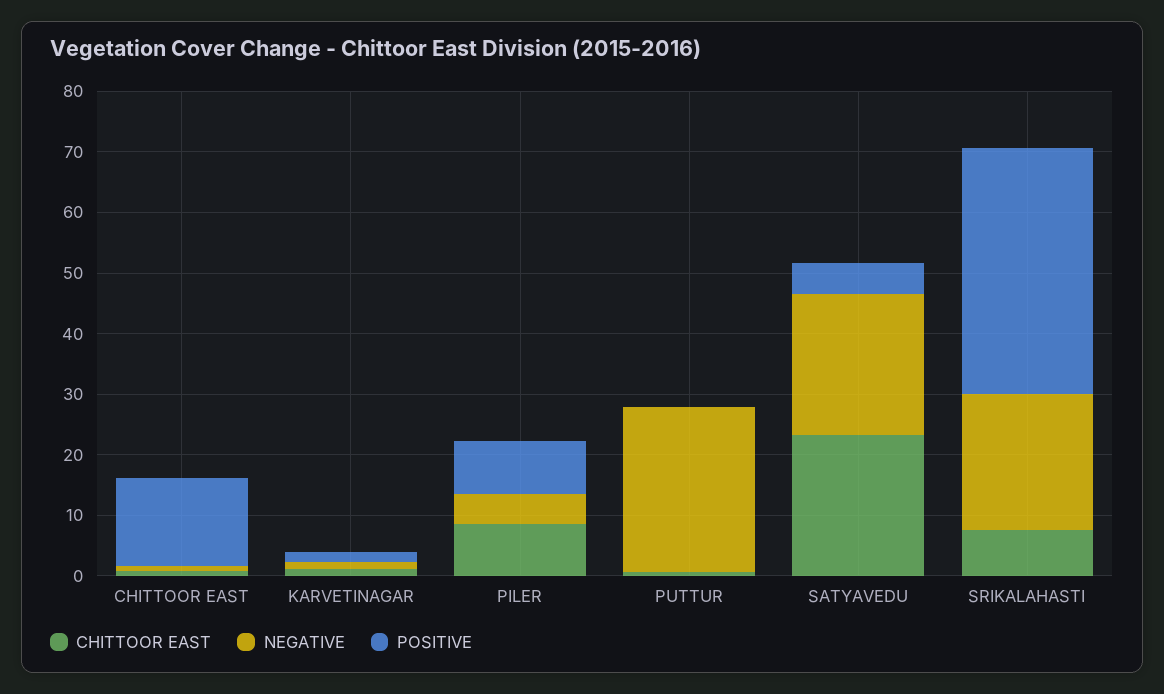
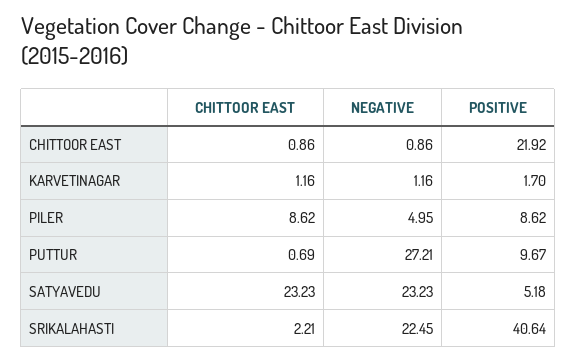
  {
    "CHITTOOR EAST": {
      "CHITTOOR EAST": 0.86,
      "KARVETINAGAR": 1.16,
      "PILER": 8.62,
      "PUTTUR": 0.69,
      "SATYAVEDU": 23.23,
-     "SRIKALAHASTI": 8
+     "SRIKALAHASTI": 2.21
    },
    "NEGATIVE": {
      "CHITTOOR EAST": 0.86,
      "KARVETINAGAR": 1.16,
      "PILER": 4.95,
      "PUTTUR": 27.21,
      "SATYAVEDU": 23.23,
      "SRIKALAHASTI": 22.45
    },
    "POSITIVE": {
-     "CHITTOOR EAST": 14,
+     "CHITTOOR EAST": 21.92,
      "KARVETINAGAR": 1.7,
      "PILER": 8.62,
-     "PUTTUR": 0,
+     "PUTTUR": 9.67,
      "SATYAVEDU": 5.18,
      "SRIKALAHASTI": 40.64
    }
  }

